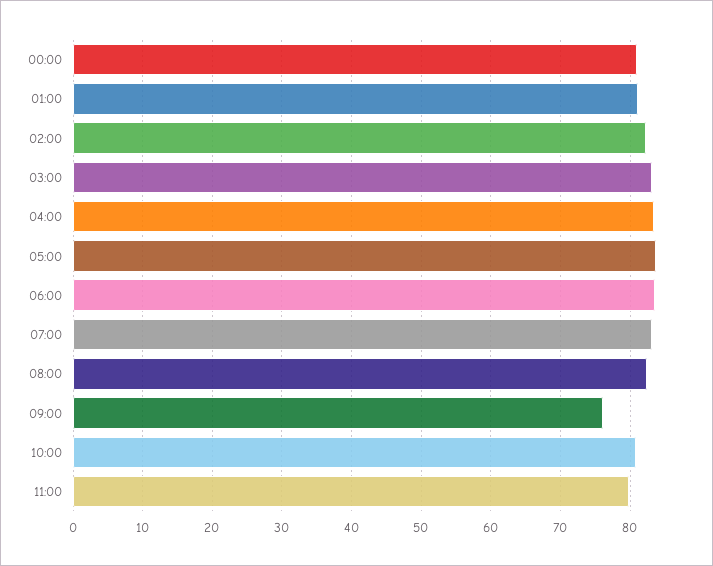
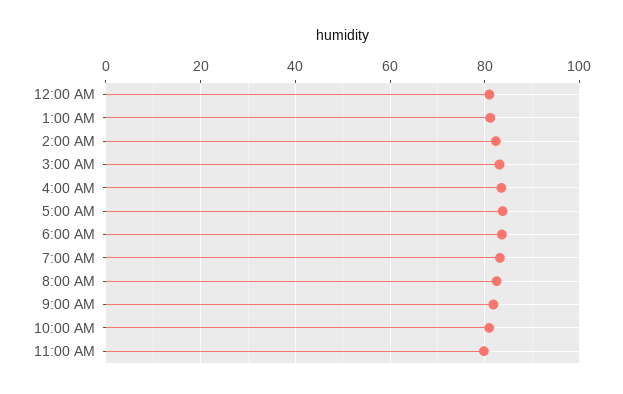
  {
    "00:00": 81,
    "01:00": 81,
    "02:00": 82,
    "03:00": 83,
    "04:00": 84,
    "05:00": 84,
    "06:00": 84,
    "07:00": 83,
    "08:00": 83,
-   "09:00": 76,
+   "09:00": 82,
    "10:00": 81,
    "11:00": 80
  }

